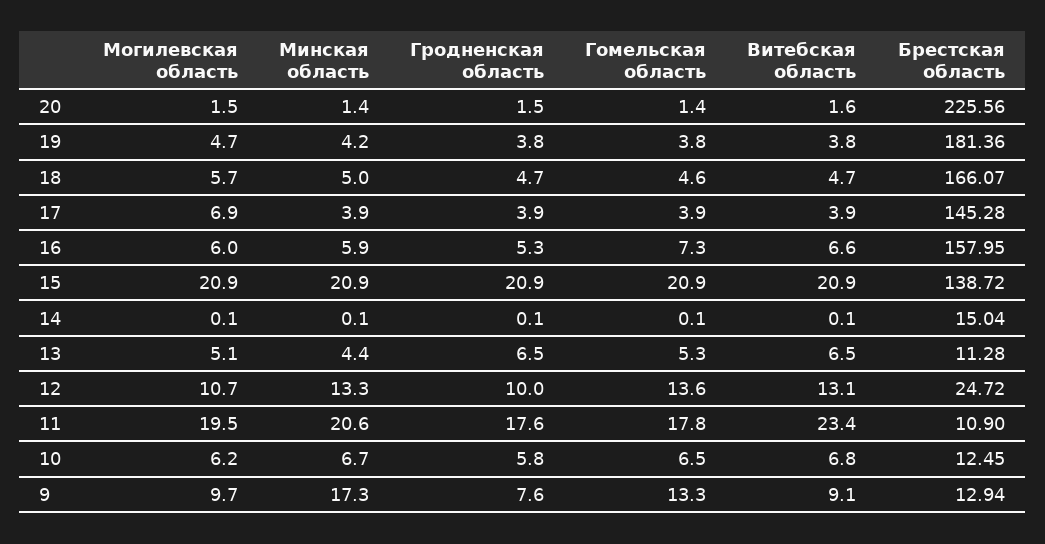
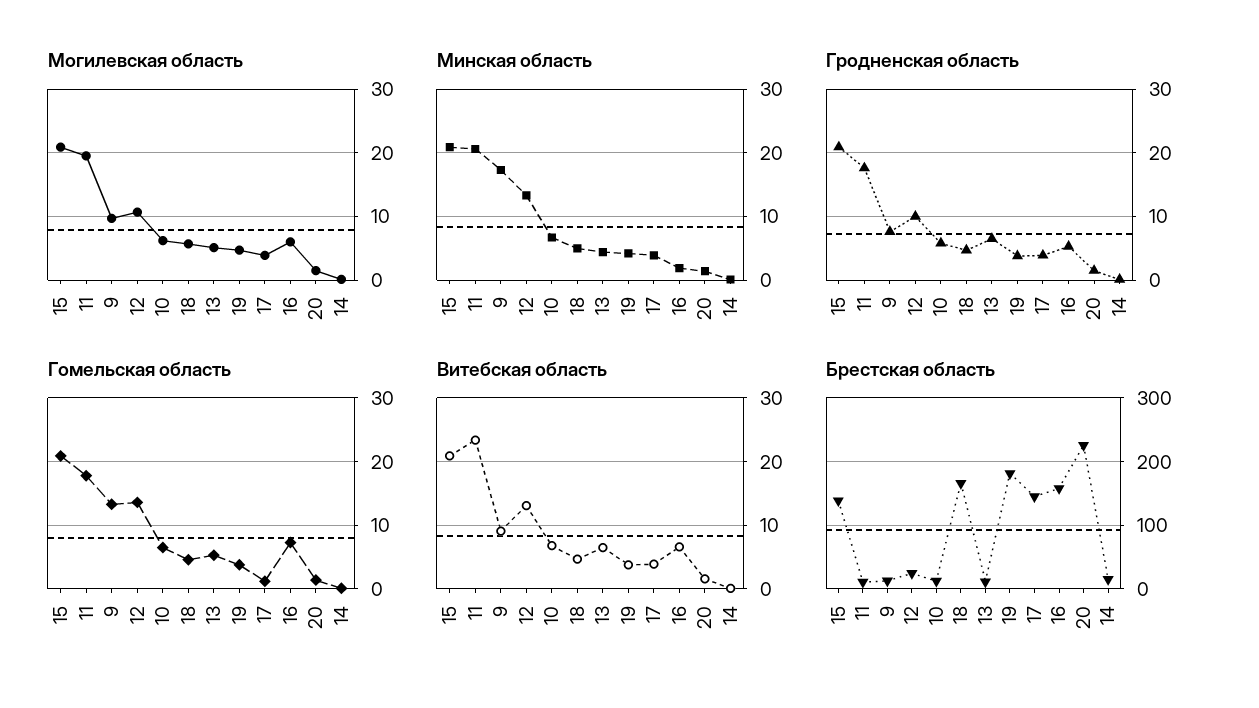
  {
    "Могилевская область": {
      "20": 1.5,
      "19": 4.7,
      "18": 5.7,
-     "17": 6.9,
+     "17": 4,
      "16": 6,
      "15": 20.9,
      "14": 0.1,
      "13": 5.1,
      "12": 10.7,
      "11": 19.5,
      "10": 6.2,
      "9": 9.7
    },
    "Минская область": {
      "20": 1.4,
      "19": 4.2,
      "18": 5,
      "17": 3.9,
-     "16": 5.9,
+     "16": 2,
      "15": 20.9,
      "14": 0.1,
      "13": 4.4,
      "12": 13.3,
      "11": 20.6,
      "10": 6.7,
      "9": 17.3
    },
    "Гродненская область": {
      "20": 1.5,
      "19": 3.8,
      "18": 4.7,
      "17": 3.9,
      "16": 5.3,
      "15": 20.9,
      "14": 0.1,
      "13": 6.5,
      "12": 10,
      "11": 17.6,
      "10": 5.8,
      "9": 7.6
    },
    "Гомельская область": {
      "20": 1.4,
      "19": 3.8,
      "18": 4.6,
-     "17": 3.9,
+     "17": 1,
      "16": 7.3,
      "15": 20.9,
      "14": 0.1,
      "13": 5.3,
      "12": 13.6,
      "11": 17.8,
      "10": 6.5,
      "9": 13.3
    },
    "Витебская область": {
      "20": 1.6,
      "19": 3.8,
      "18": 4.7,
      "17": 3.9,
      "16": 6.6,
      "15": 20.9,
      "14": 0.1,
      "13": 6.5,
      "12": 13.1,
      "11": 23.4,
      "10": 6.8,
      "9": 9.1
    },
    "Брестская область": {
      "20": 225.56,
      "19": 181.36,
      "18": 166.07,
      "17": 145.28,
      "16": 157.95,
      "15": 138.72,
      "14": 15.04,
      "13": 11.28,
      "12": 24.72,
      "11": 10.9,
      "10": 12.45,
      "9": 12.94
    }
  }

